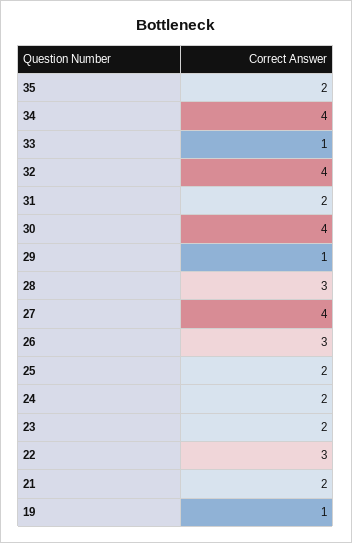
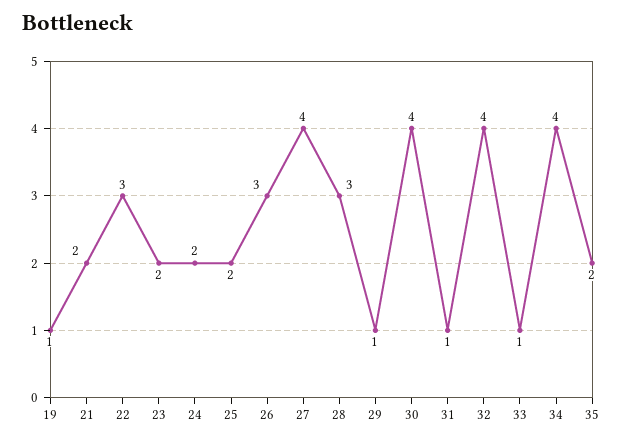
  {
    "35": 2,
    "34": 4,
    "33": 1,
    "32": 4,
-   "31": 2,
+   "31": 1,
    "30": 4,
    "29": 1,
    "28": 3,
    "27": 4,
    "26": 3,
    "25": 2,
    "24": 2,
    "23": 2,
    "22": 3,
    "21": 2,
    "19": 1
  }

